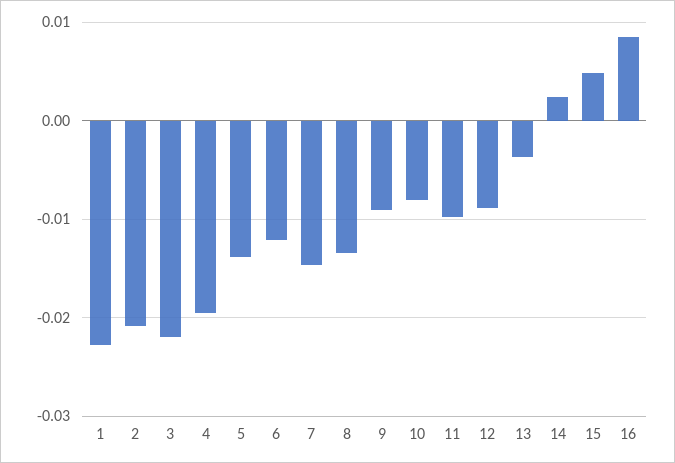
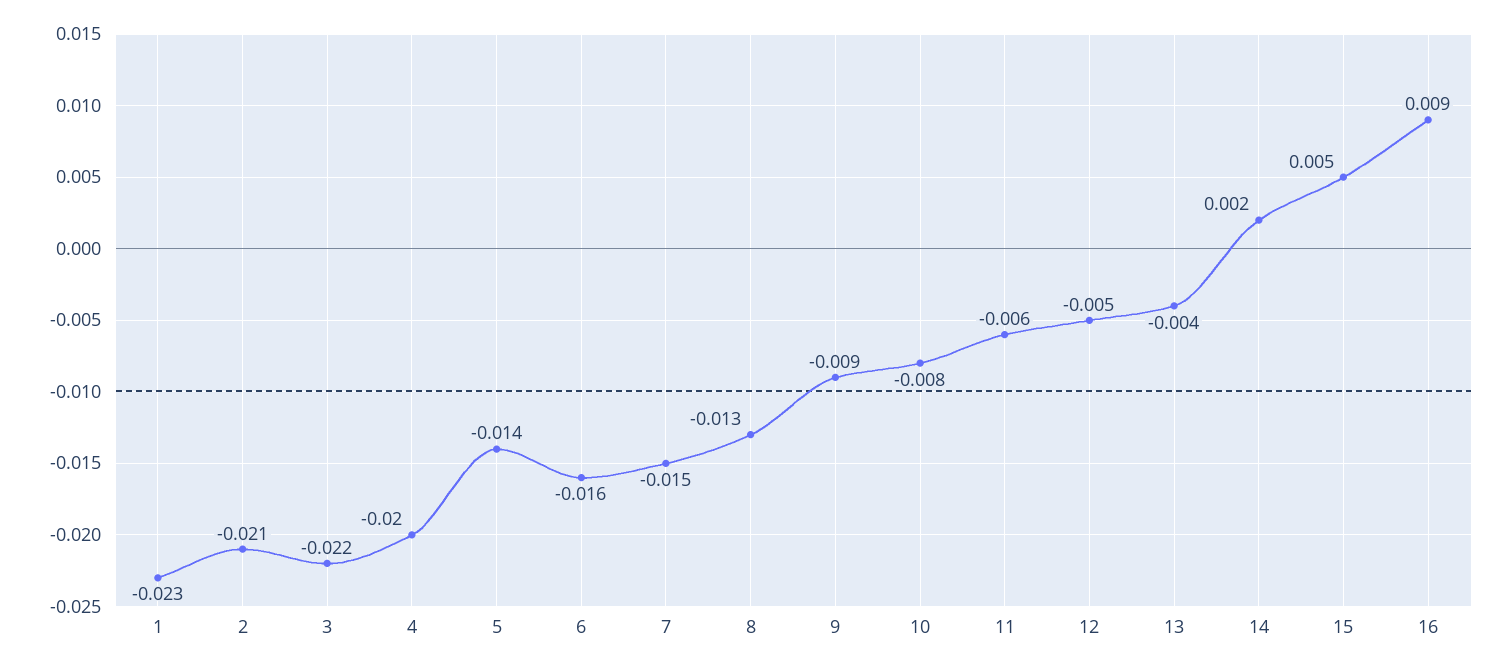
  {
    "1": -0.023,
    "2": -0.021,
    "3": -0.022,
    "4": -0.02,
    "5": -0.014,
-   "6": -0.012,
+   "6": -0.016,
    "7": -0.015,
    "8": -0.013,
    "9": -0.009,
    "10": -0.008,
-   "11": -0.01,
+   "11": -0.006,
-   "12": -0.009,
+   "12": -0.005,
    "13": -0.004,
    "14": 0.002,
    "15": 0.005,
    "16": 0.009
  }

